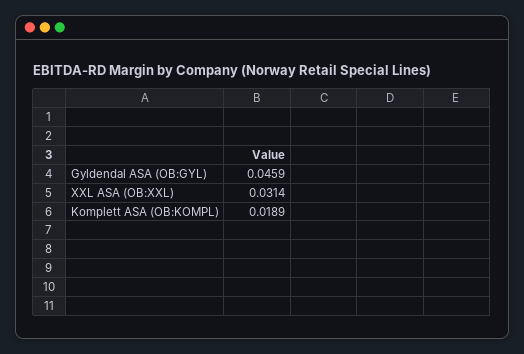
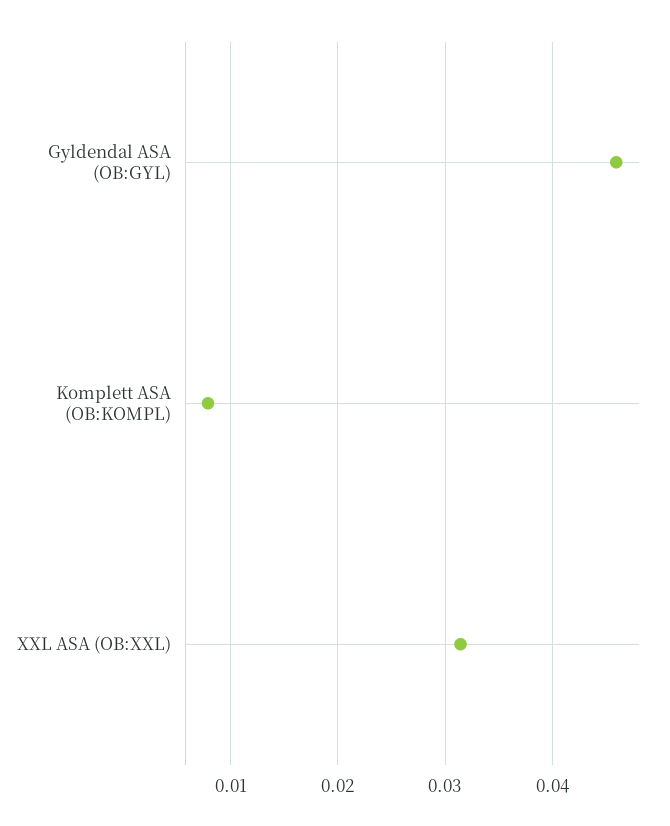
  {
    "Gyldendal ASA (OB:GYL)": 0.0459,
    "XXL ASA (OB:XXL)": 0.0314,
-   "Komplett ASA (OB:KOMPL)": 0.0189
+   "Komplett ASA (OB:KOMPL)": 0.008
  }

